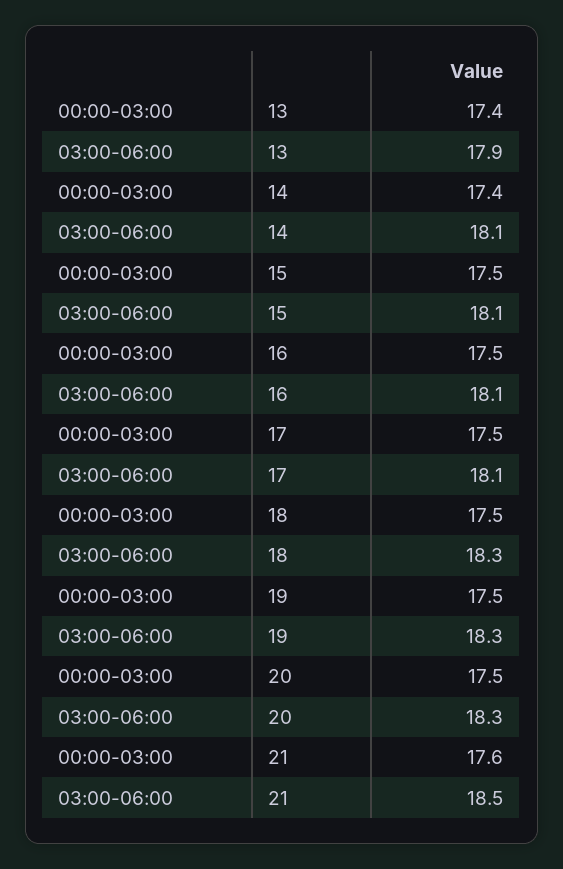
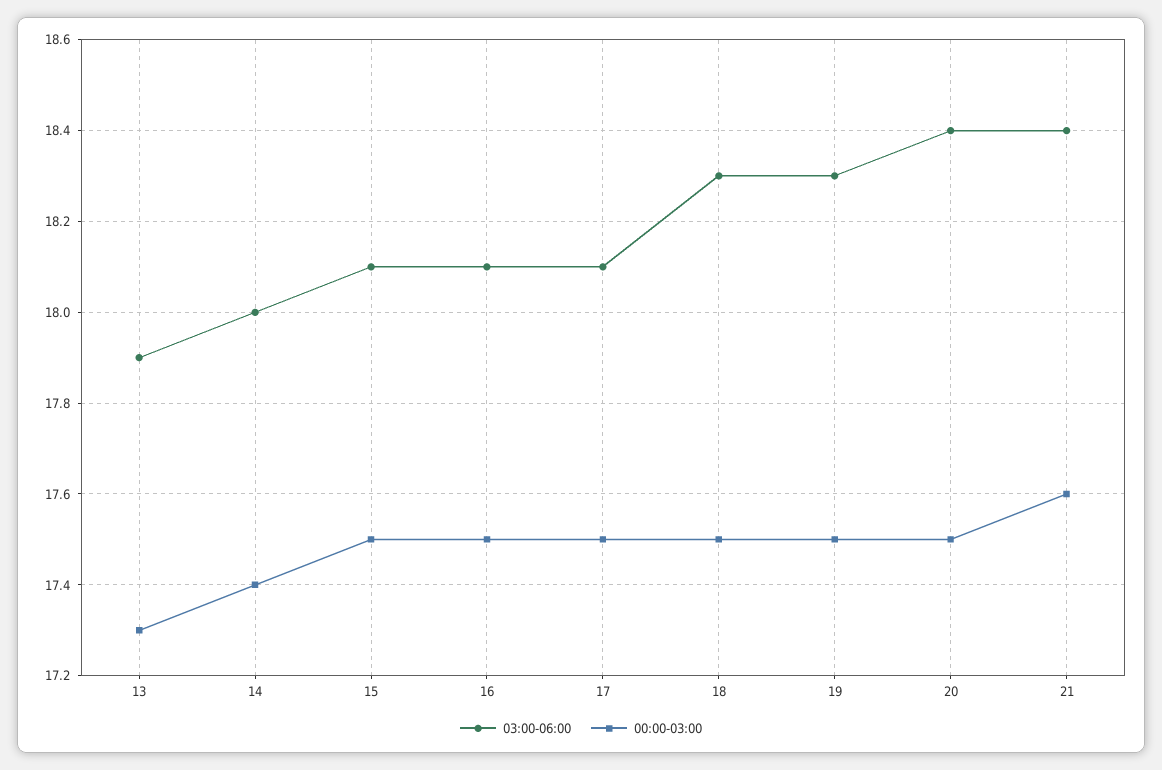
  {
    "00:00-03:00": {
-     "13": 17.4,
+     "13": 17.3,
      "14": 17.4,
      "15": 17.5,
      "16": 17.5,
      "17": 17.5,
      "18": 17.5,
      "19": 17.5,
      "20": 17.5,
      "21": 17.6
    },
    "03:00-06:00": {
      "13": 17.9,
-     "14": 18.1,
+     "14": 18,
      "15": 18.1,
      "16": 18.1,
      "17": 18.1,
      "18": 18.3,
      "19": 18.3,
-     "20": 18.3,
+     "20": 18.4,
-     "21": 18.5
+     "21": 18.4
    }
  }

